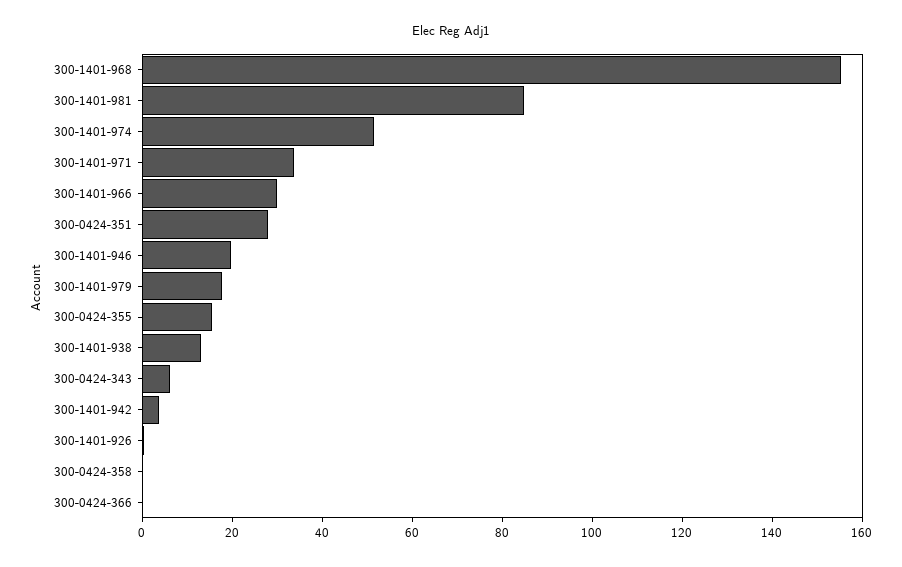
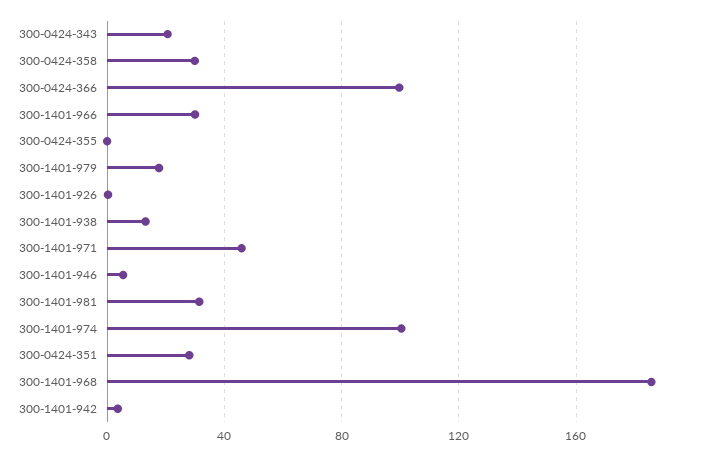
  {
-   "300-1401-968": 155,
+   "300-1401-968": 185,
-   "300-1401-981": 85,
+   "300-1401-981": 30,
-   "300-1401-974": 50,
+   "300-1401-974": 100,
-   "300-1401-971": 35,
+   "300-1401-971": 45,
    "300-1401-966": 30,
    "300-0424-351": 30,
-   "300-1401-946": 20,
+   "300-1401-946": 5,
    "300-1401-979": 20,
-   "300-0424-355": 15,
+   "300-0424-355": 0,
    "300-1401-938": 15,
-   "300-0424-343": 5,
+   "300-0424-343": 20,
    "300-1401-942": 5,
    "300-1401-926": 0,
-   "300-0424-358": 0,
+   "300-0424-358": 30,
-   "300-0424-366": 0
+   "300-0424-366": 100
  }

